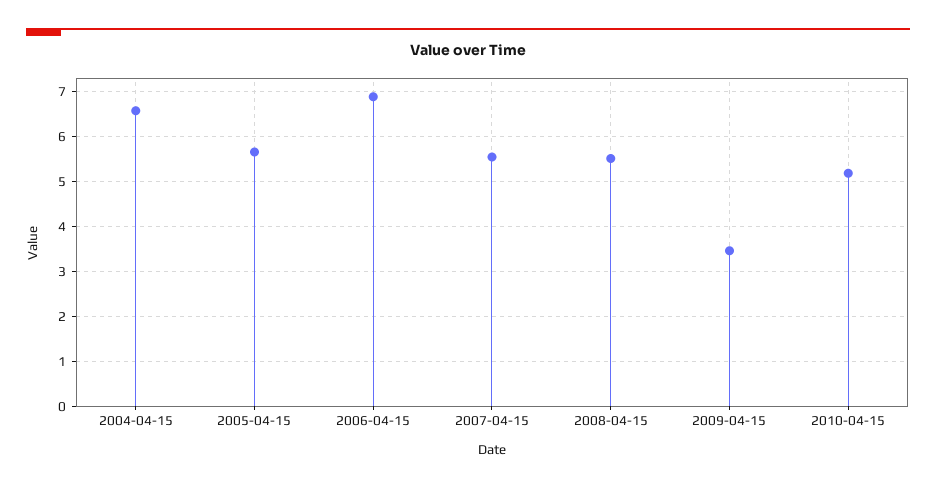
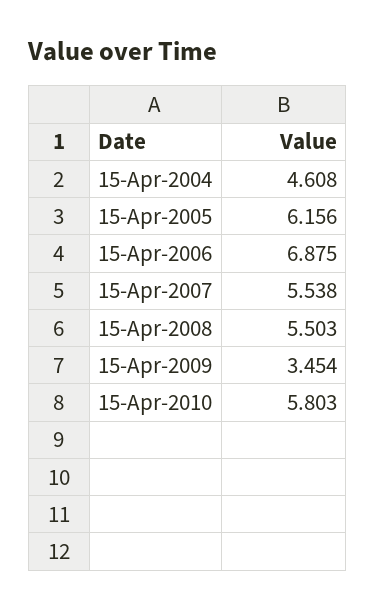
  {
-   "2004-04-15": 6.6,
+   "2004-04-15": 4.608,
-   "2005-04-15": 5.6,
+   "2005-04-15": 6.156,
    "2006-04-15": 6.875,
    "2007-04-15": 5.538,
    "2008-04-15": 5.503,
    "2009-04-15": 3.454,
-   "2010-04-15": 5.2
+   "2010-04-15": 5.803
  }

